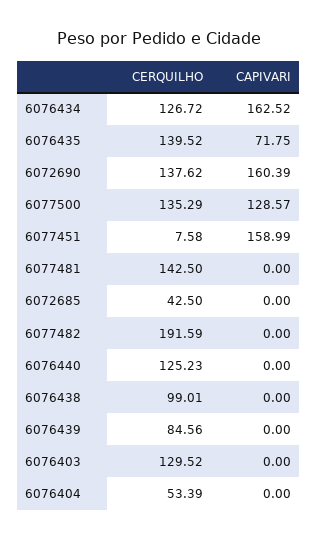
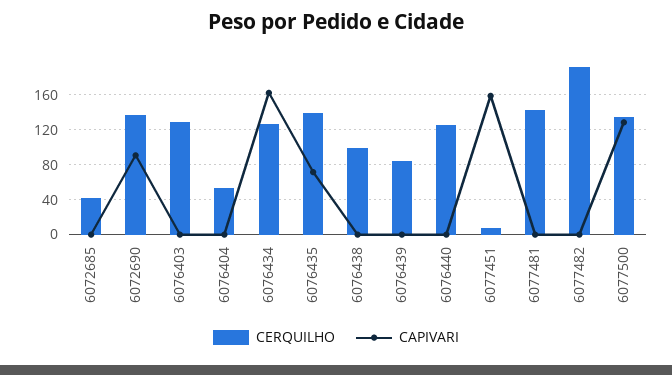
  {
    "CERQUILHO": {
      "6076434": 126.72,
      "6076435": 139.52,
      "6072690": 137.62,
      "6077500": 135.29,
      "6077451": 7.58,
      "6077481": 142.5,
      "6072685": 42.5,
      "6077482": 191.59,
      "6076440": 125.23,
      "6076438": 99.01,
      "6076439": 84.56,
      "6076403": 129.52,
      "6076404": 53.39
    },
    "CAPIVARI": {
      "6076434": 162.52,
      "6076435": 71.75,
-     "6072690": 160.39,
+     "6072690": 90,
      "6077500": 128.57,
      "6077451": 158.99,
      "6077481": 0,
      "6072685": 0,
      "6077482": 0,
      "6076440": 0,
      "6076438": 0,
      "6076439": 0,
      "6076403": 0,
      "6076404": 0
    }
  }

